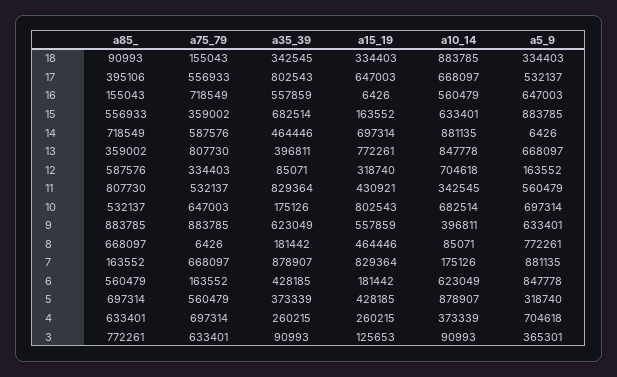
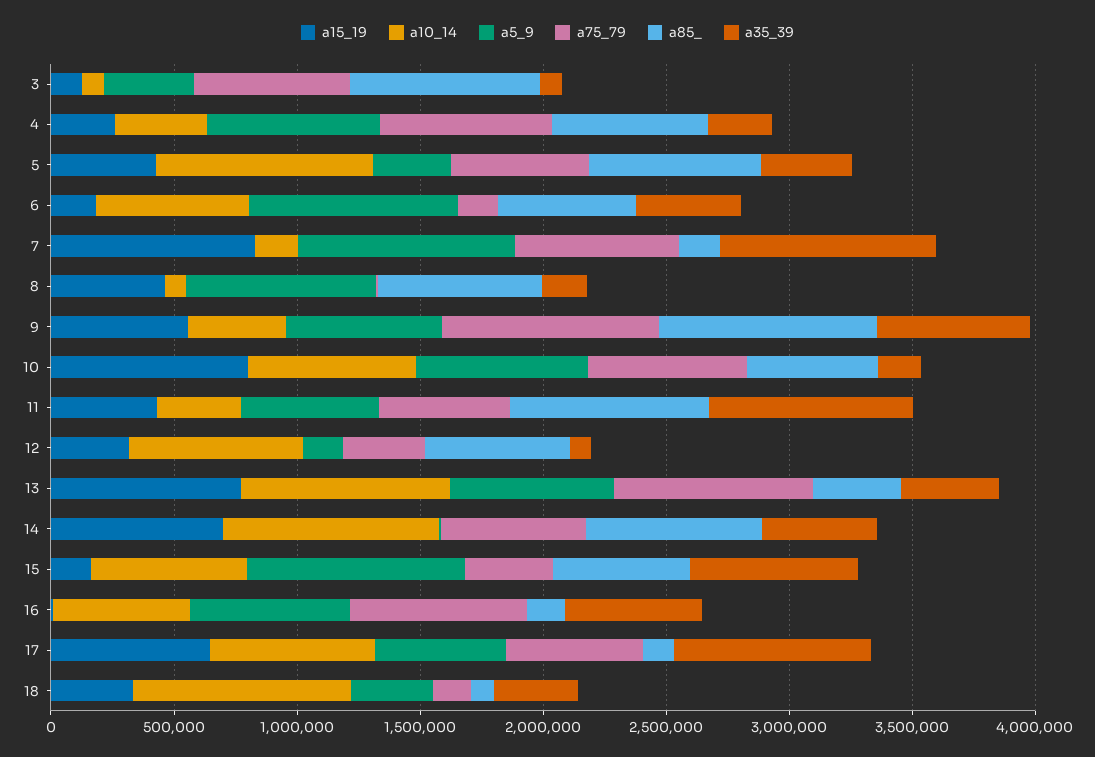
  {
    "a85_": {
      "18": 90993,
-     "17": 395106,
+     "17": 100000,
      "16": 155043,
      "15": 556933,
      "14": 718549,
      "13": 359002,
      "12": 587576,
      "11": 807730,
      "10": 532137,
      "9": 883785,
      "8": 668097,
      "7": 163552,
      "6": 560479,
      "5": 697314,
      "4": 633401,
      "3": 772261
    },
    "a75_79": {
      "18": 155043,
      "17": 556933,
      "16": 718549,
      "15": 359002,
      "14": 587576,
      "13": 807730,
      "12": 334403,
      "11": 532137,
      "10": 647003,
      "9": 883785,
      "8": 6426,
      "7": 668097,
      "6": 163552,
      "5": 560479,
      "4": 697314,
      "3": 633401
    },
    "a35_39": {
      "18": 342545,
      "17": 802543,
      "16": 557859,
      "15": 682514,
      "14": 464446,
      "13": 396811,
      "12": 85071,
      "11": 829364,
      "10": 175126,
      "9": 623049,
      "8": 181442,
      "7": 878907,
      "6": 428185,
      "5": 373339,
      "4": 260215,
      "3": 90993
    },
    "a15_19": {
      "18": 334403,
      "17": 647003,
      "16": 6426,
      "15": 163552,
      "14": 697314,
      "13": 772261,
      "12": 318740,
      "11": 430921,
      "10": 802543,
      "9": 557859,
      "8": 464446,
      "7": 829364,
      "6": 181442,
      "5": 428185,
      "4": 260215,
      "3": 125653
    },
    "a10_14": {
      "18": 883785,
      "17": 668097,
      "16": 560479,
      "15": 633401,
      "14": 881135,
      "13": 847778,
      "12": 704618,
      "11": 342545,
      "10": 682514,
      "9": 396811,
      "8": 85071,
      "7": 175126,
      "6": 623049,
      "5": 878907,
      "4": 373339,
      "3": 90993
    },
    "a5_9": {
      "18": 334403,
      "17": 532137,
      "16": 647003,
      "15": 883785,
      "14": 6426,
      "13": 668097,
      "12": 163552,
      "11": 560479,
      "10": 697314,
      "9": 633401,
      "8": 772261,
      "7": 881135,
      "6": 847778,
      "5": 318740,
      "4": 704618,
      "3": 365301
    }
  }

